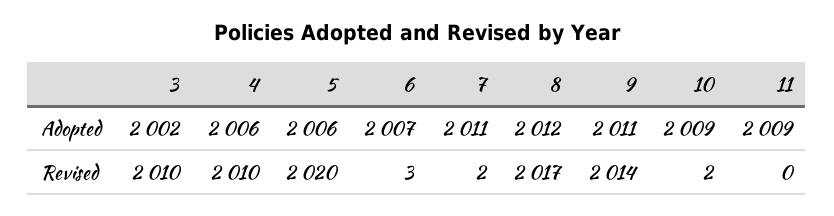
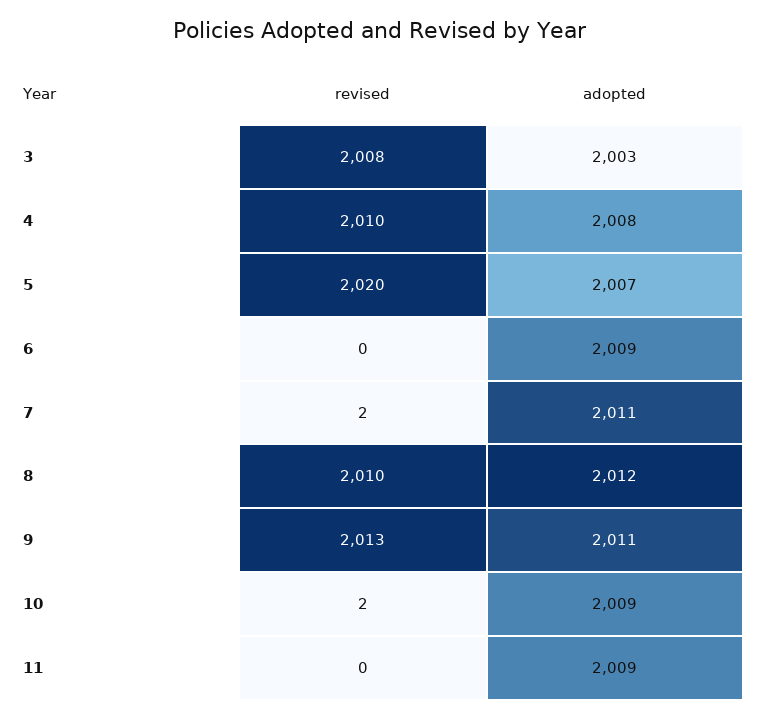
  {
    "3": {
-     "Adopted": 2002,
+     "Adopted": 2003,
-     "Revised": 2010
+     "Revised": 2008
    },
    "4": {
-     "Adopted": 2006,
+     "Adopted": 2008,
      "Revised": 2010
    },
    "5": {
-     "Adopted": 2006,
+     "Adopted": 2007,
      "Revised": 2020
    },
    "6": {
-     "Adopted": 2007,
+     "Adopted": 2009,
-     "Revised": 3
+     "Revised": 0
    },
    "7": {
      "Adopted": 2011,
      "Revised": 2
    },
    "8": {
      "Adopted": 2012,
-     "Revised": 2017
+     "Revised": 2010
    },
    "9": {
      "Adopted": 2011,
-     "Revised": 2014
+     "Revised": 2013
    },
    "10": {
      "Adopted": 2009,
      "Revised": 2
    },
    "11": {
      "Adopted": 2009,
      "Revised": 0
    }
  }

